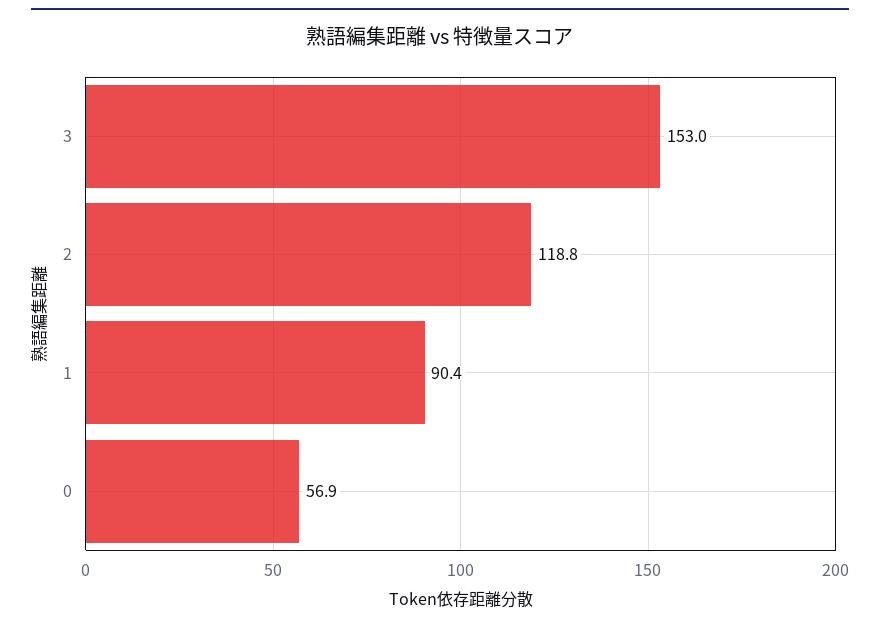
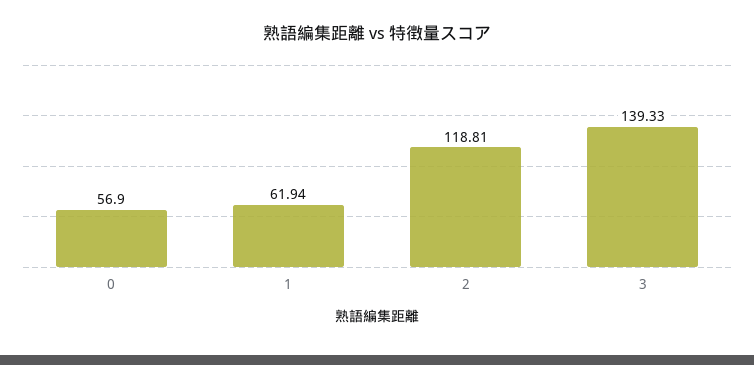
  {
-   "3": 153,
+   "3": 139.33,
    "2": 118.81,
-   "1": 90.4,
+   "1": 61.94,
    "0": 56.9
  }

